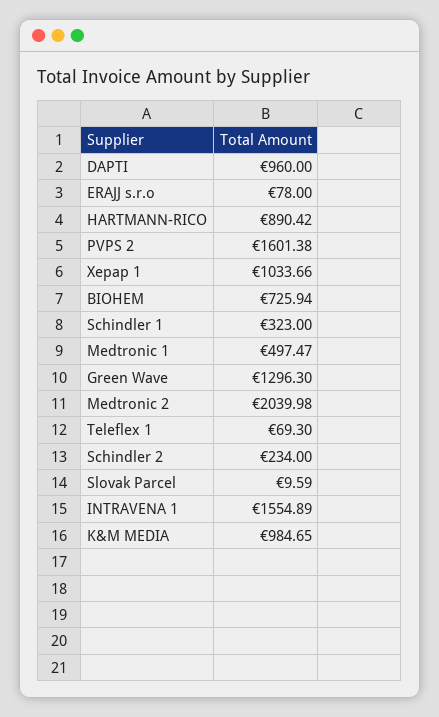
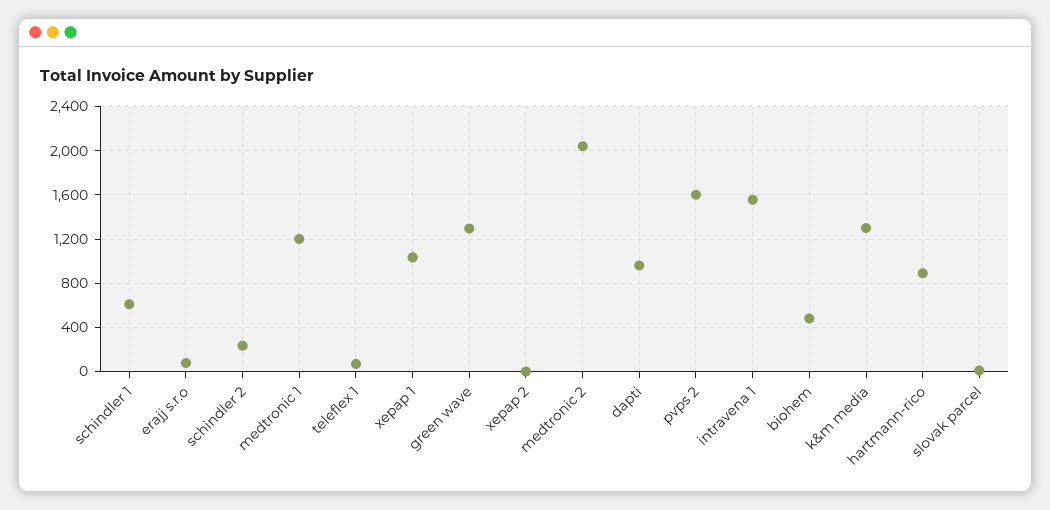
  {
    "DAPTI": 960,
    "ERAJJ s.r.o": 78,
    "HARTMANN-RICO": 890.42,
    "PVPS 2": 1601.38,
    "Xepap 1": 1033.66,
-   "BIOHEM": 725.94,
+   "BIOHEM": 500,
-   "Schindler 1": 323,
+   "Schindler 1": 600,
-   "Medtronic 1": 497.47,
+   "Medtronic 1": 1200,
    "Green Wave": 1296.3,
    "Medtronic 2": 2039.98,
    "Teleflex 1": 69.3,
    "Schindler 2": 234,
    "Slovak Parcel": 9.59,
    "INTRAVENA 1": 1554.89,
-   "K&M MEDIA": 984.65
+   "K&M MEDIA": 1300,
+   "xepap 2": 0
  }

